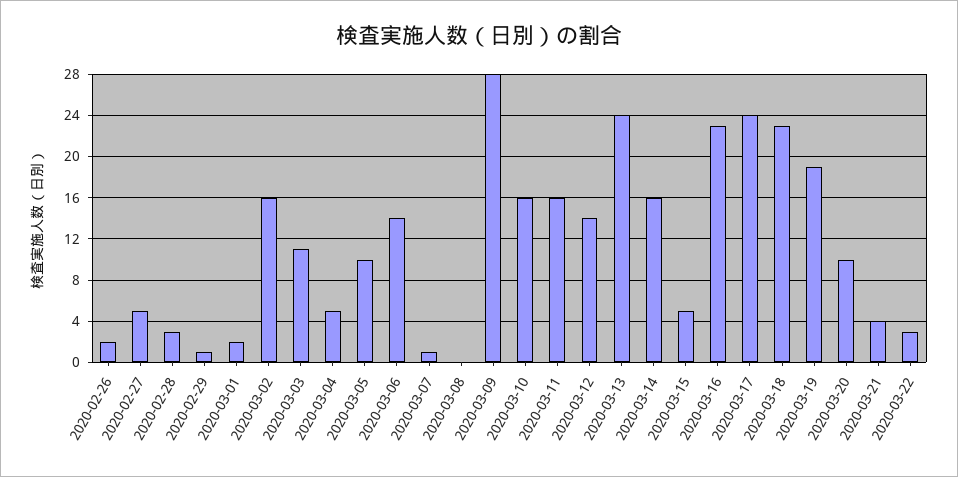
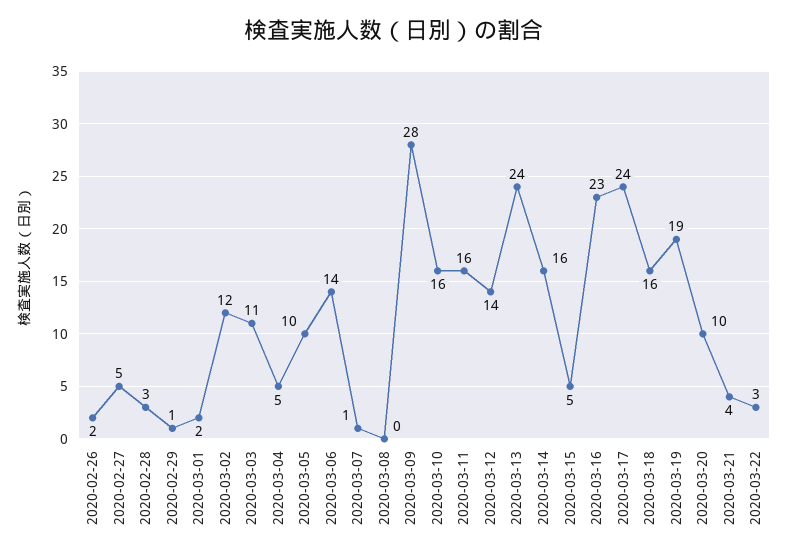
  {
    "2020-02-26": 2,
    "2020-02-27": 5,
    "2020-02-28": 3,
    "2020-02-29": 1,
    "2020-03-01": 2,
-   "2020-03-02": 16,
+   "2020-03-02": 12,
    "2020-03-03": 11,
    "2020-03-04": 5,
    "2020-03-05": 10,
    "2020-03-06": 14,
    "2020-03-07": 1,
    "2020-03-08": 0,
    "2020-03-09": 28,
    "2020-03-10": 16,
    "2020-03-11": 16,
    "2020-03-12": 14,
    "2020-03-13": 24,
    "2020-03-14": 16,
    "2020-03-15": 5,
    "2020-03-16": 23,
    "2020-03-17": 24,
-   "2020-03-18": 23,
+   "2020-03-18": 16,
    "2020-03-19": 19,
    "2020-03-20": 10,
    "2020-03-21": 4,
    "2020-03-22": 3
  }

